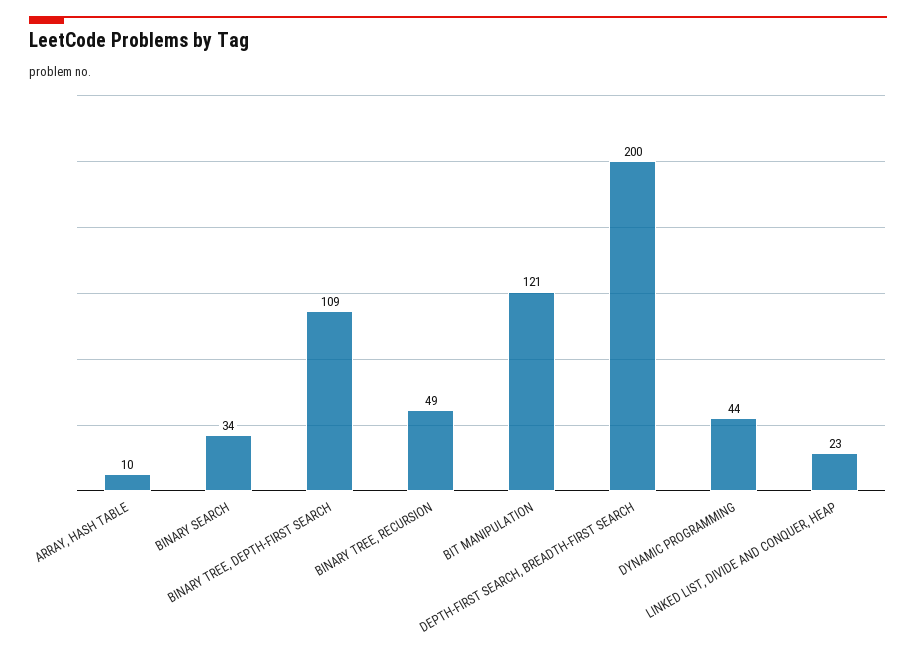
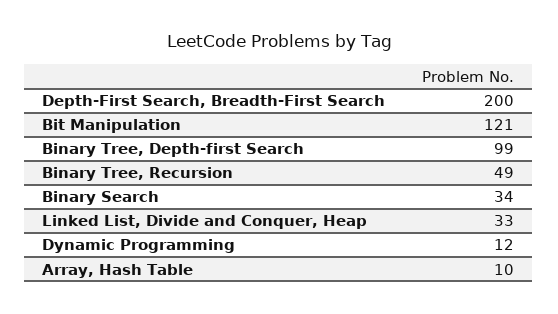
  {
    "ARRAY, HASH TABLE": 10,
    "BINARY SEARCH": 34,
-   "BINARY TREE, DEPTH-FIRST SEARCH": 109,
+   "BINARY TREE, DEPTH-FIRST SEARCH": 99,
    "BINARY TREE, RECURSION": 49,
    "BIT MANIPULATION": 121,
    "DEPTH-FIRST SEARCH, BREADTH-FIRST SEARCH": 200,
-   "DYNAMIC PROGRAMMING": 44,
+   "DYNAMIC PROGRAMMING": 12,
-   "LINKED LIST, DIVIDE AND CONQUER, HEAP": 23
+   "LINKED LIST, DIVIDE AND CONQUER, HEAP": 33
  }

